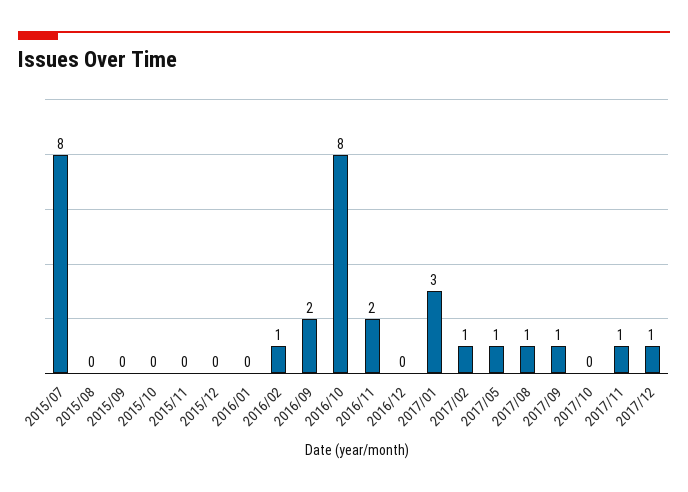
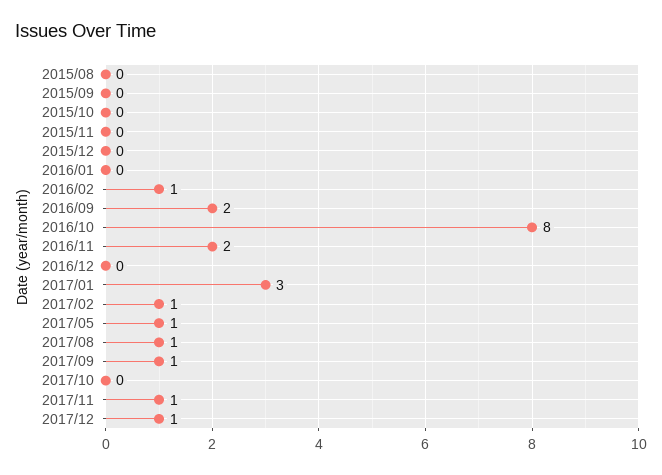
  {
-   "2015/07": 8,
    "2015/08": 0,
    "2015/09": 0,
    "2015/10": 0,
    "2015/11": 0,
    "2015/12": 0,
    "2016/01": 0,
    "2016/02": 1,
    "2016/09": 2,
    "2016/10": 8,
    "2016/11": 2,
    "2016/12": 0,
    "2017/01": 3,
    "2017/02": 1,
    "2017/05": 1,
    "2017/08": 1,
    "2017/09": 1,
    "2017/10": 0,
    "2017/11": 1,
    "2017/12": 1
  }

